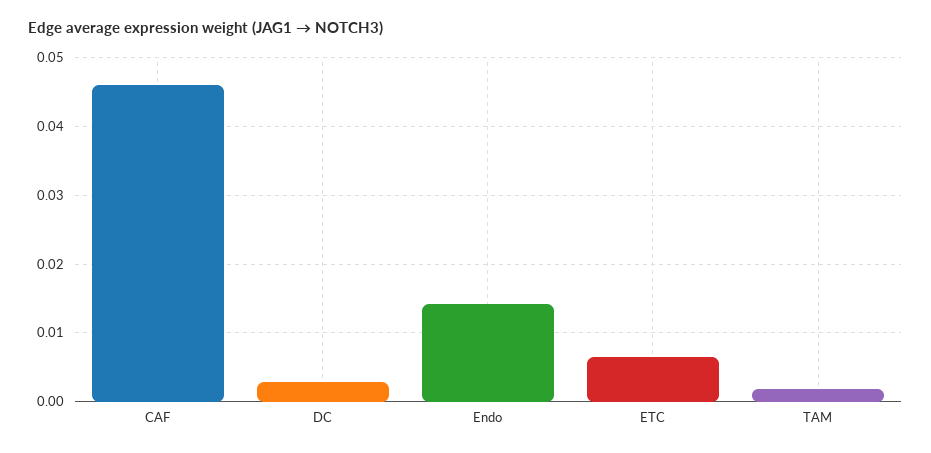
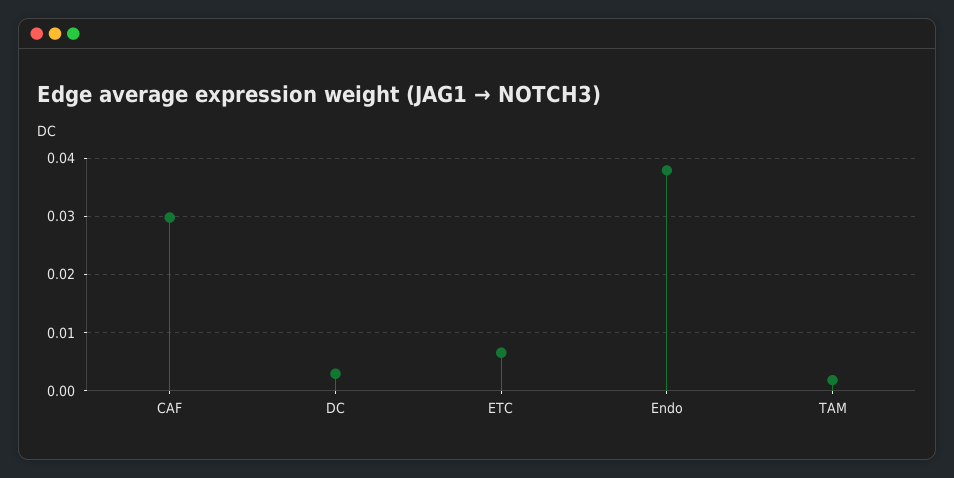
  {
-   "CAF": 0.046,
+   "CAF": 0.03,
    "DC": 0.003,
-   "Endo": 0.014,
+   "Endo": 0.038,
    "ETC": 0.007,
    "TAM": 0.002
  }

